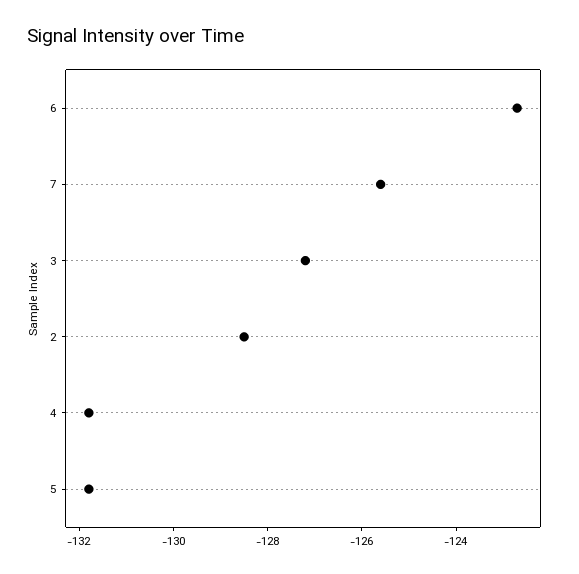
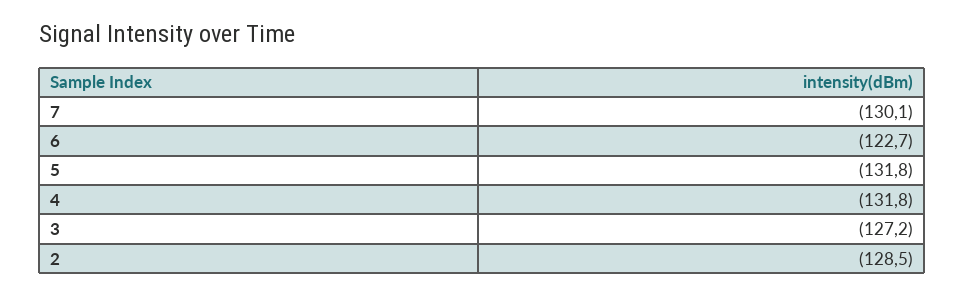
  {
    "6": -122.7,
-   "7": -125.5,
+   "7": -130.1,
    "3": -127.2,
    "2": -128.5,
    "4": -131.8,
    "5": -131.8
  }

